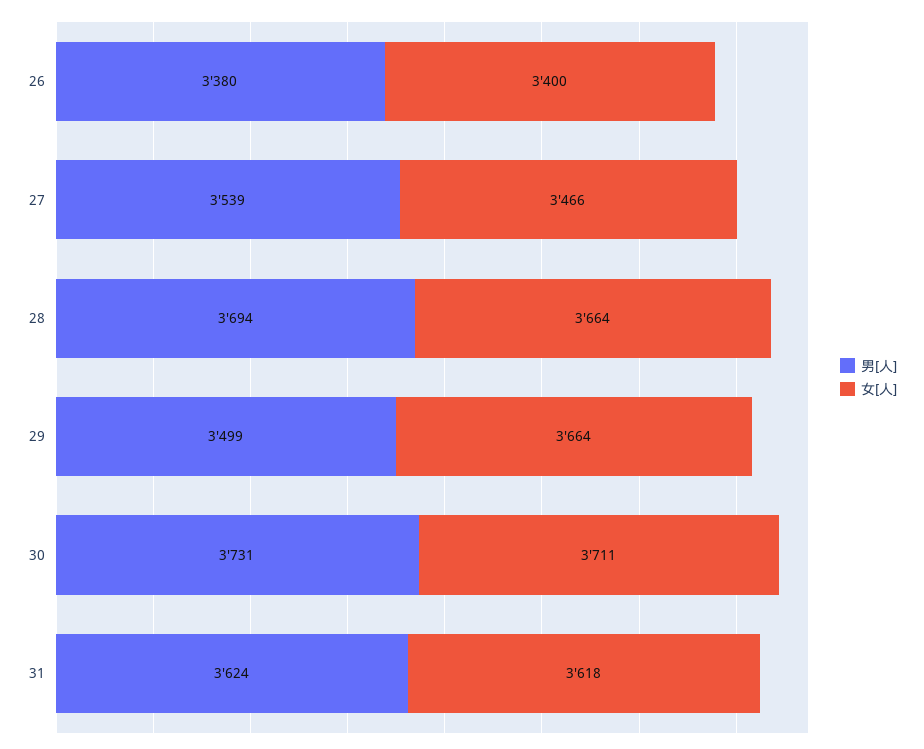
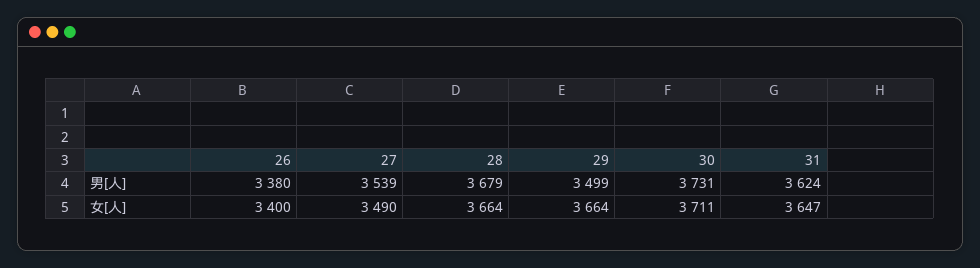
  {
    "男[人]": {
      "26": 3380,
      "27": 3539,
-     "28": 3694,
+     "28": 3679,
      "29": 3499,
      "30": 3731,
      "31": 3624
    },
    "女[人]": {
      "26": 3400,
-     "27": 3466,
+     "27": 3490,
      "28": 3664,
      "29": 3664,
      "30": 3711,
-     "31": 3618
+     "31": 3647
    }
  }

